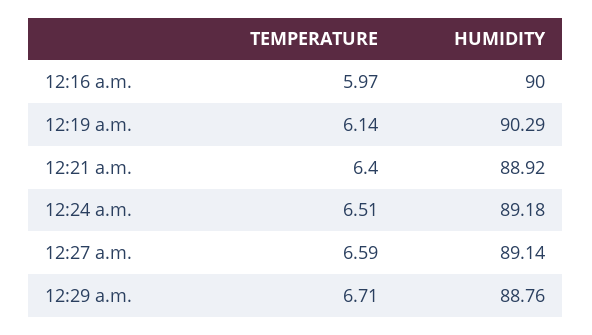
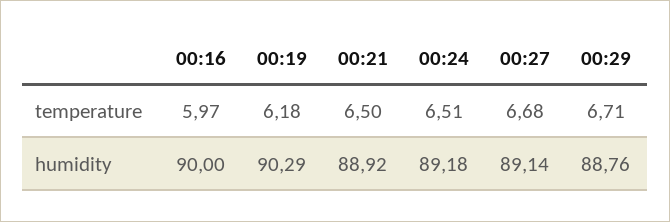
  {
    "TEMPERATURE": {
      "12:16 a.m.": 5.97,
-     "12:19 a.m.": 6.14,
+     "12:19 a.m.": 6.18,
-     "12:21 a.m.": 6.4,
+     "12:21 a.m.": 6.5,
      "12:24 a.m.": 6.51,
-     "12:27 a.m.": 6.59,
+     "12:27 a.m.": 6.68,
      "12:29 a.m.": 6.71
    },
    "HUMIDITY": {
      "12:16 a.m.": 90,
      "12:19 a.m.": 90.29,
      "12:21 a.m.": 88.92,
      "12:24 a.m.": 89.18,
      "12:27 a.m.": 89.14,
      "12:29 a.m.": 88.76
    }
  }

